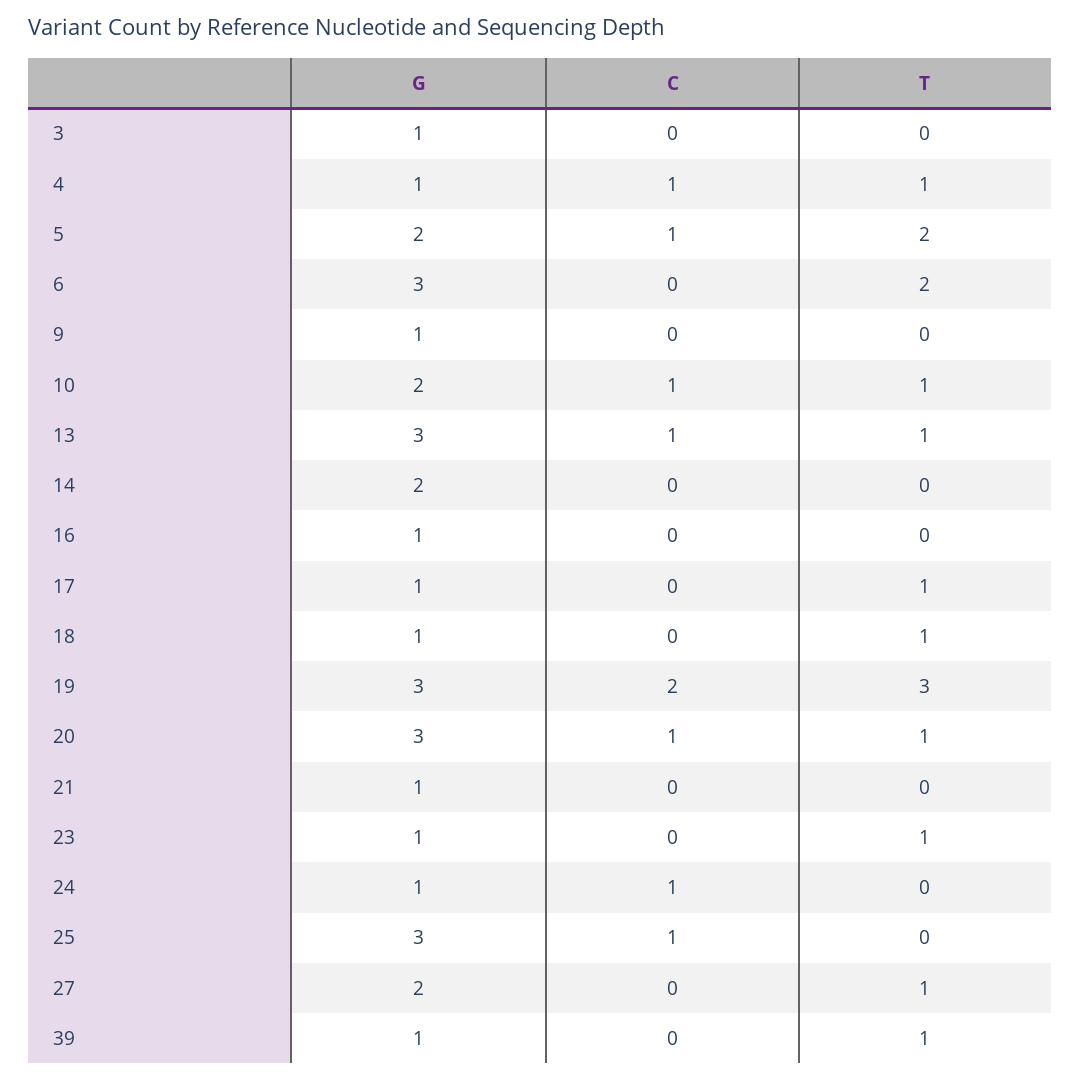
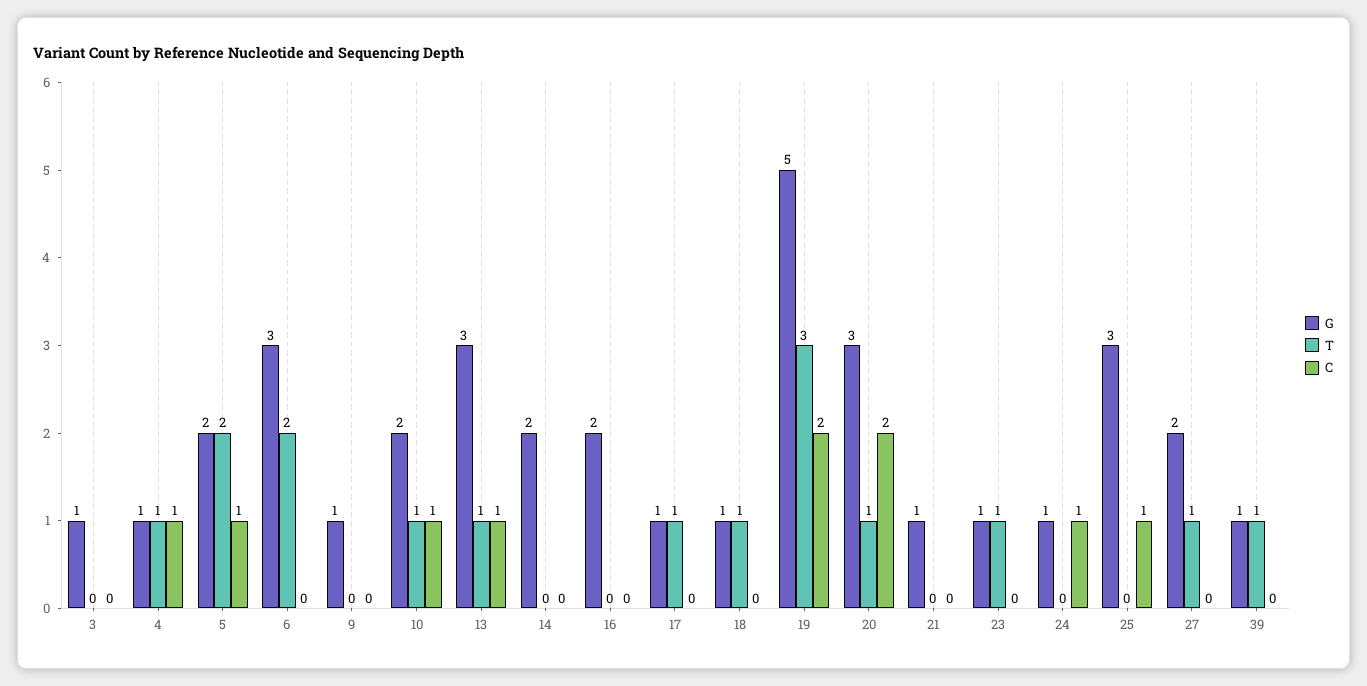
  {
    "G": {
      "3": 1,
      "4": 1,
      "5": 2,
      "6": 3,
      "9": 1,
      "10": 2,
      "13": 3,
      "14": 2,
-     "16": 1,
+     "16": 2,
      "17": 1,
      "18": 1,
-     "19": 3,
+     "19": 5,
      "20": 3,
      "21": 1,
      "23": 1,
      "24": 1,
      "25": 3,
      "27": 2,
      "39": 1
    },
    "C": {
      "3": 0,
      "4": 1,
      "5": 1,
      "6": 0,
      "9": 0,
      "10": 1,
      "13": 1,
      "14": 0,
      "16": 0,
      "17": 0,
      "18": 0,
      "19": 2,
-     "20": 1,
+     "20": 2,
      "21": 0,
      "23": 0,
      "24": 1,
      "25": 1,
      "27": 0,
      "39": 0
    },
    "T": {
      "3": 0,
      "4": 1,
      "5": 2,
      "6": 2,
      "9": 0,
      "10": 1,
      "13": 1,
      "14": 0,
      "16": 0,
      "17": 1,
      "18": 1,
      "19": 3,
      "20": 1,
      "21": 0,
      "23": 1,
      "24": 0,
      "25": 0,
      "27": 1,
      "39": 1
    }
  }

